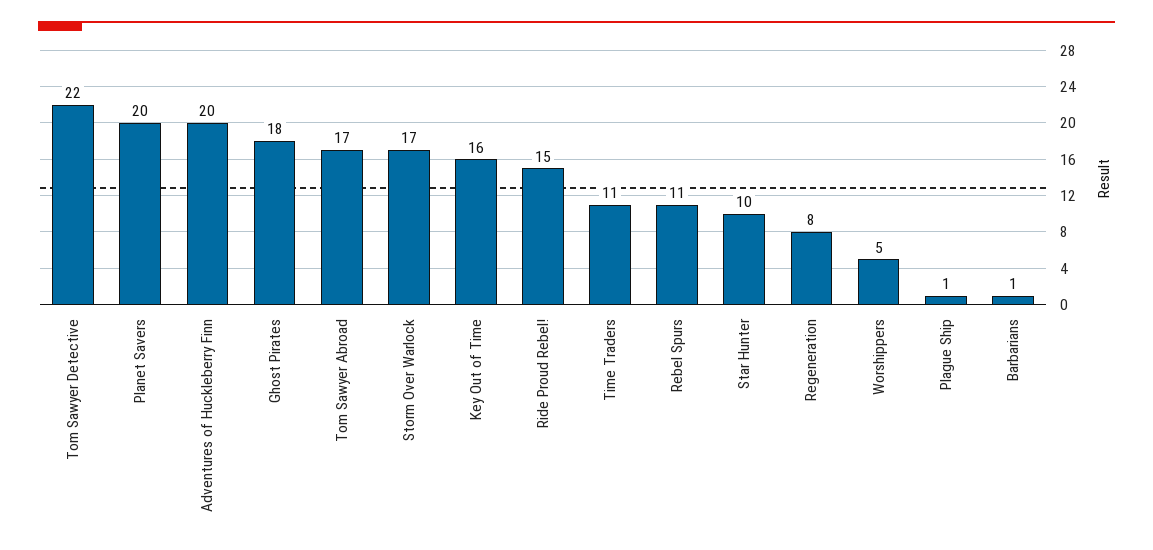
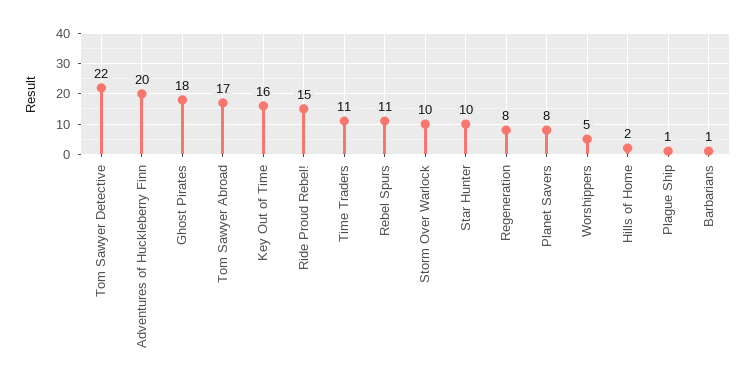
  {
    "Tom Sawyer Detective": 22,
-   "Planet Savers": 20,
+   "Planet Savers": 8,
    "Adventures of Huckleberry Finn": 20,
    "Ghost Pirates": 18,
    "Tom Sawyer Abroad": 17,
-   "Storm Over Warlock": 17,
+   "Storm Over Warlock": 10,
    "Key Out of Time": 16,
    "Ride Proud Rebel!": 15,
    "Time Traders": 11,
    "Rebel Spurs": 11,
    "Star Hunter": 10,
    "Regeneration": 8,
    "Worshippers": 5,
    "Plague Ship": 1,
-   "Barbarians": 1
+   "Barbarians": 1,
+   "Hills of Home": 2
  }

